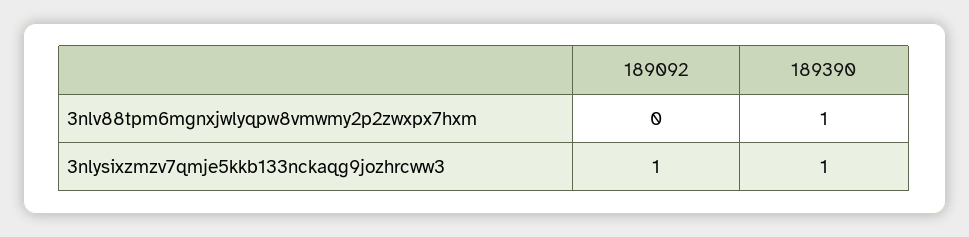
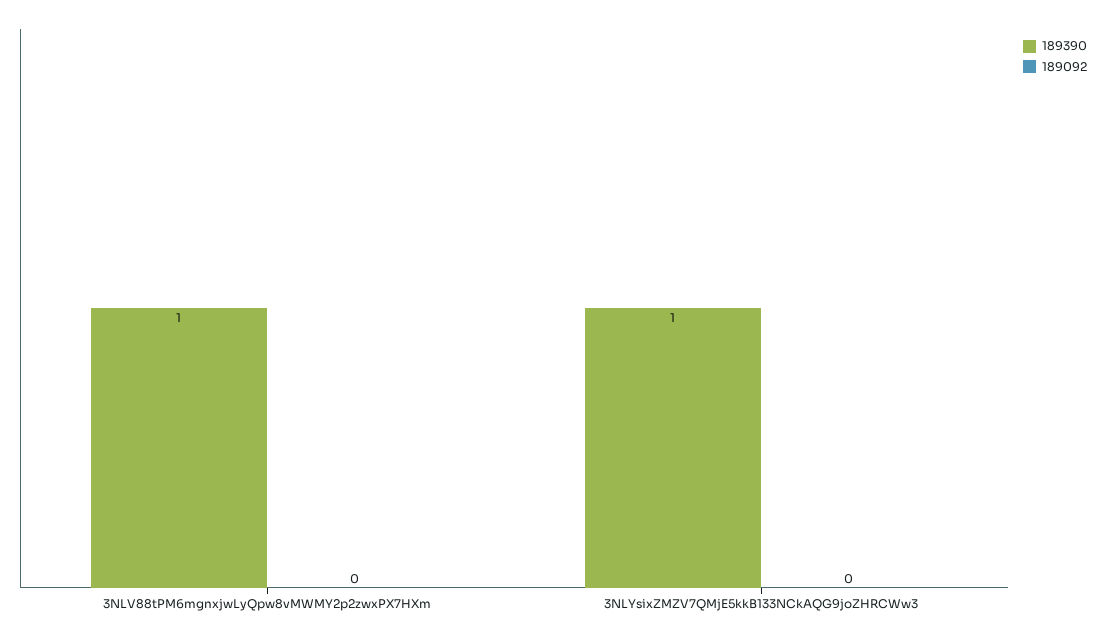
  {
    "189092": {
      "3nlv88tpm6mgnxjwlyqpw8vmwmy2p2zwxpx7hxm": 0,
-     "3nlysixzmzv7qmje5kkb133nckaqg9jozhrcww3": 1
+     "3nlysixzmzv7qmje5kkb133nckaqg9jozhrcww3": 0
    },
    "189390": {
      "3nlv88tpm6mgnxjwlyqpw8vmwmy2p2zwxpx7hxm": 1,
      "3nlysixzmzv7qmje5kkb133nckaqg9jozhrcww3": 1
    }
  }

